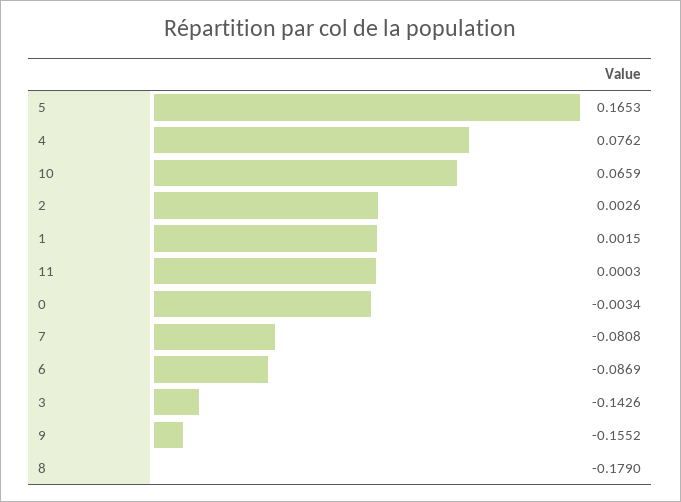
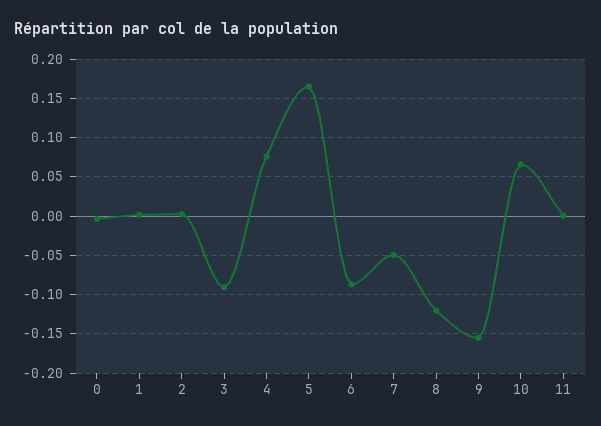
  {
    "5": 0.1653,
    "4": 0.0762,
    "10": 0.0659,
    "2": 0.0026,
    "1": 0.0015,
    "11": 0.0003,
    "0": -0.0034,
-   "7": -0.0808,
+   "7": -0.05,
    "6": -0.0869,
-   "3": -0.1426,
+   "3": -0.09,
    "9": -0.1552,
-   "8": -0.179
+   "8": -0.12
  }

